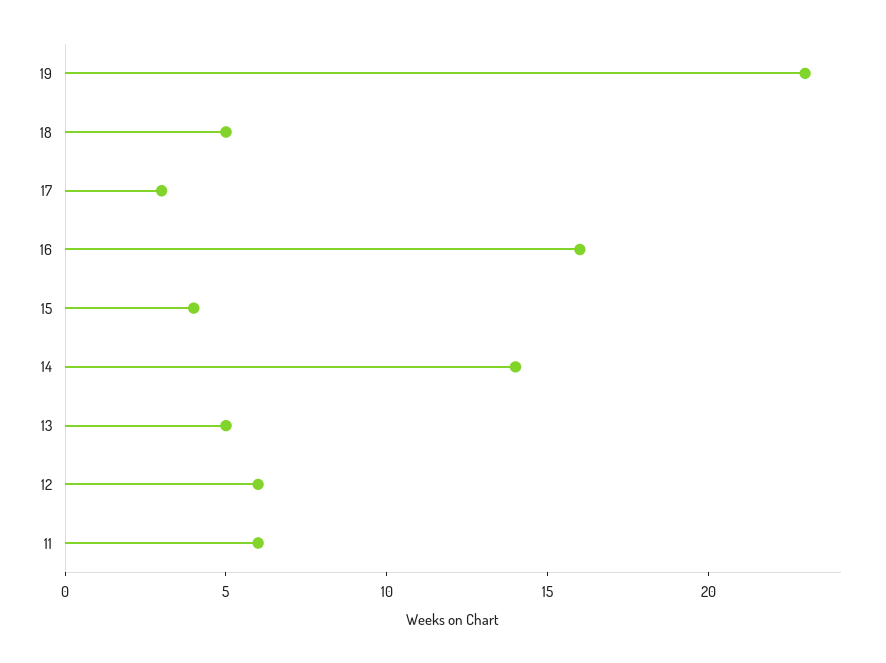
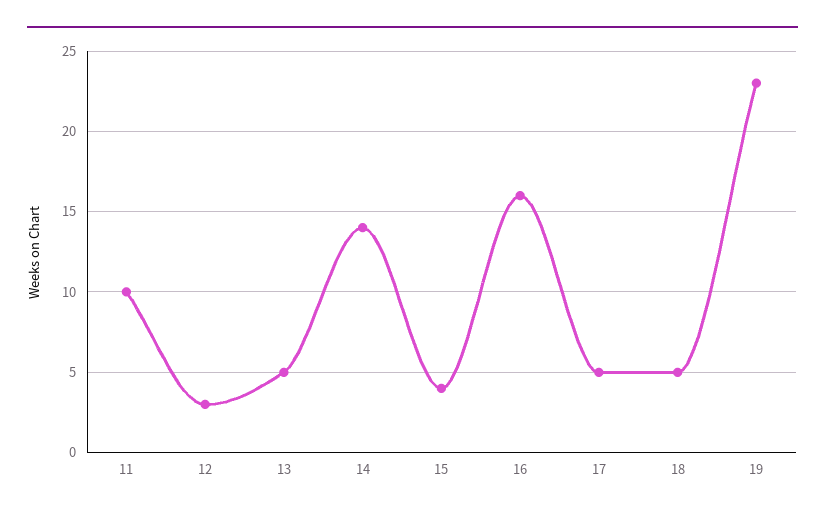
  {
    "19": 23,
    "18": 5,
-   "17": 3,
+   "17": 5,
    "16": 16,
    "15": 4,
    "14": 14,
    "13": 5,
-   "12": 6,
+   "12": 3,
-   "11": 6
+   "11": 10
  }

